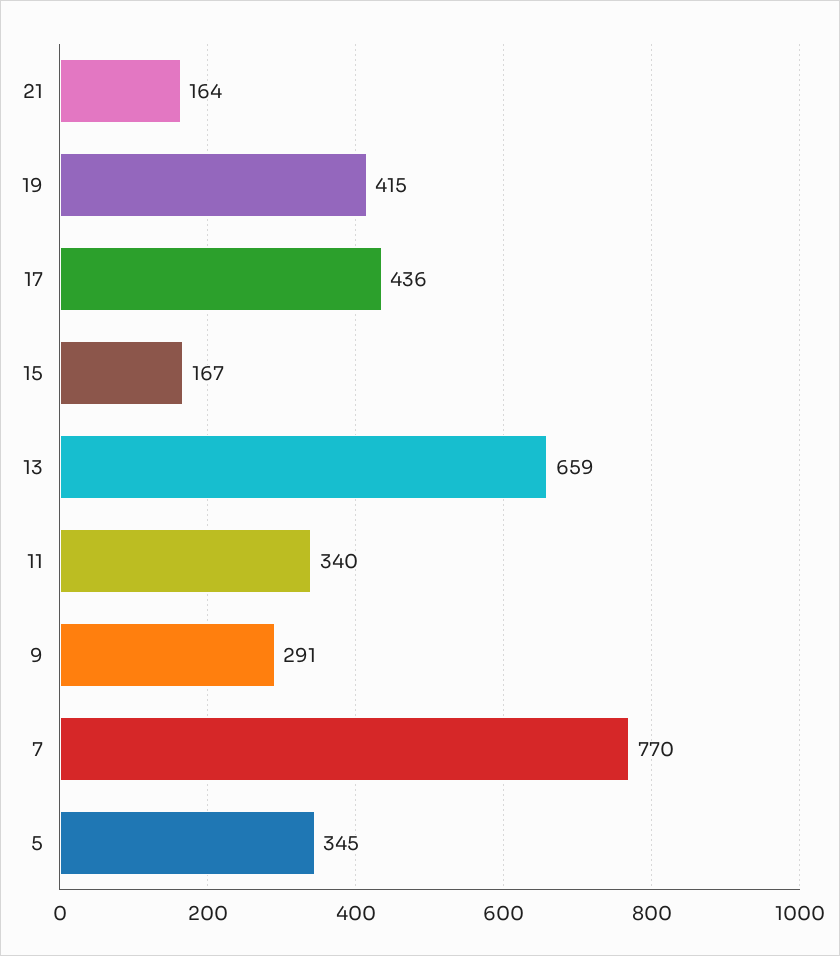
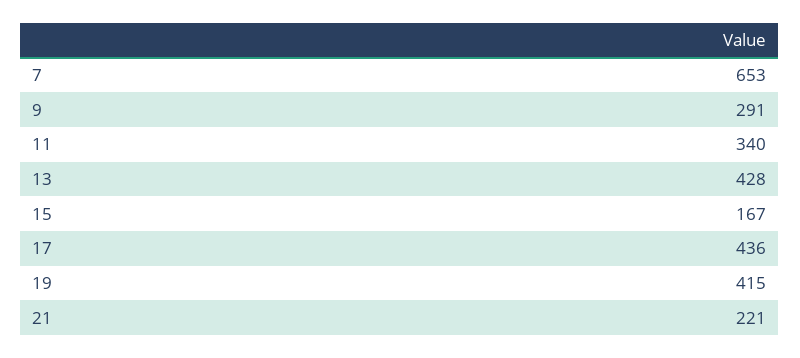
  {
-   "21": 164,
+   "21": 221,
    "19": 415,
    "17": 436,
    "15": 167,
-   "13": 659,
+   "13": 428,
    "11": 340,
    "9": 291,
-   "7": 770,
+   "7": 653
-   "5": 345
  }

